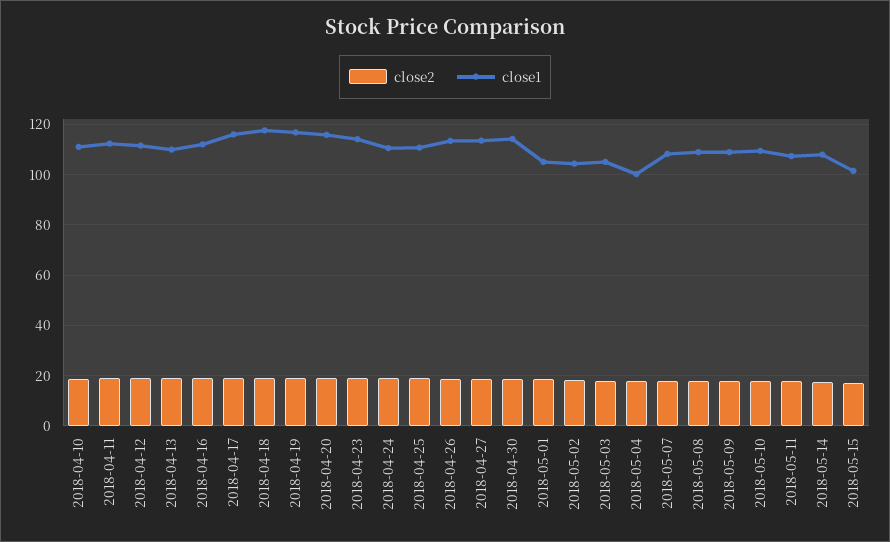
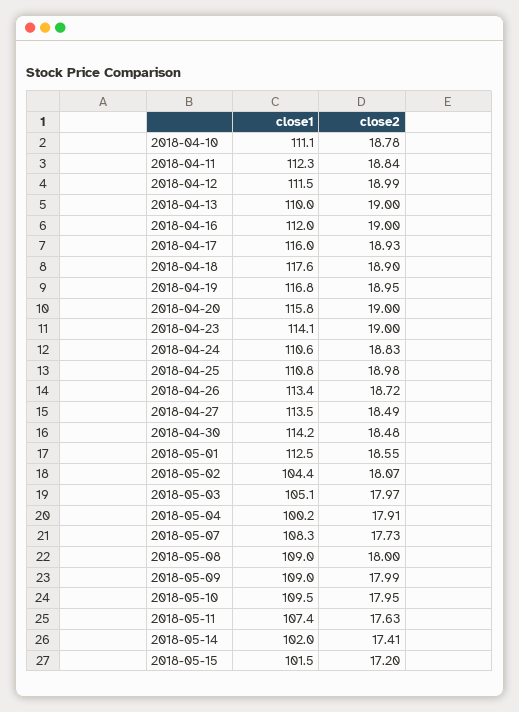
  {
    "close2": {
      "2018-04-10": 18.78,
      "2018-04-11": 18.84,
      "2018-04-12": 18.99,
      "2018-04-13": 19,
      "2018-04-16": 19,
      "2018-04-17": 18.93,
      "2018-04-18": 18.9,
      "2018-04-19": 18.95,
      "2018-04-20": 19,
      "2018-04-23": 19,
      "2018-04-24": 18.83,
      "2018-04-25": 18.98,
      "2018-04-26": 18.72,
      "2018-04-27": 18.49,
      "2018-04-30": 18.48,
      "2018-05-01": 18.55,
      "2018-05-02": 18.07,
      "2018-05-03": 17.97,
      "2018-05-04": 17.91,
      "2018-05-07": 17.73,
      "2018-05-08": 18,
      "2018-05-09": 17.99,
      "2018-05-10": 17.95,
      "2018-05-11": 17.63,
      "2018-05-14": 17.41,
      "2018-05-15": 17.2
    },
    "close1": {
      "2018-04-10": 111.1,
      "2018-04-11": 112.3,
      "2018-04-12": 111.5,
      "2018-04-13": 110,
      "2018-04-16": 112,
      "2018-04-17": 116,
      "2018-04-18": 117.6,
      "2018-04-19": 116.8,
      "2018-04-20": 115.8,
      "2018-04-23": 114.1,
      "2018-04-24": 110.6,
      "2018-04-25": 110.8,
      "2018-04-26": 113.4,
      "2018-04-27": 113.5,
      "2018-04-30": 114.2,
-     "2018-05-01": 105,
+     "2018-05-01": 112.5,
      "2018-05-02": 104.4,
      "2018-05-03": 105.1,
      "2018-05-04": 100.2,
      "2018-05-07": 108.3,
      "2018-05-08": 109,
      "2018-05-09": 109,
      "2018-05-10": 109.5,
      "2018-05-11": 107.4,
-     "2018-05-14": 107.5,
+     "2018-05-14": 102,
      "2018-05-15": 101.5
    }
  }

